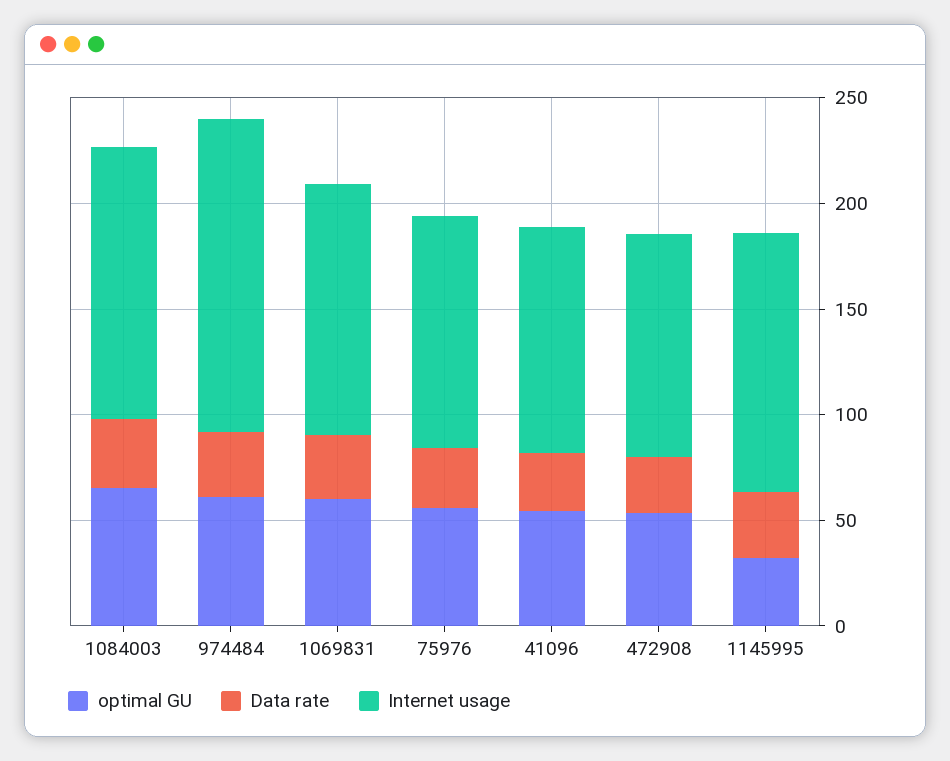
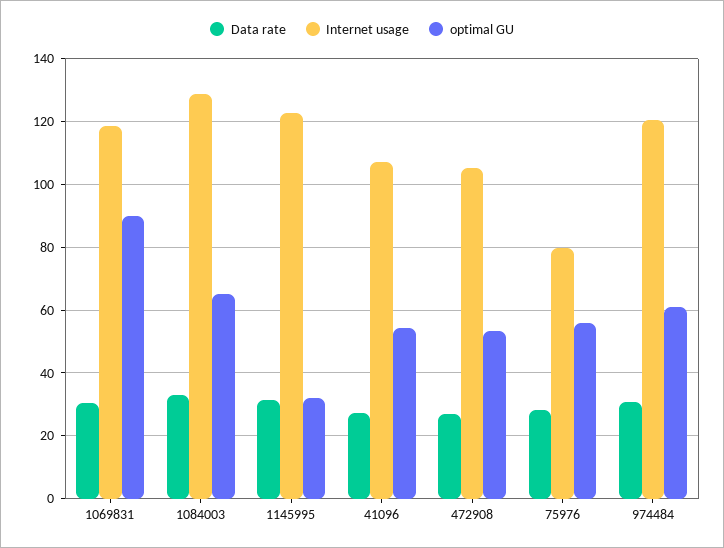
  {
    "optimal GU": {
      "1084003": 66,
      "974484": 60,
-     "1069831": 60,
+     "1069831": 90,
      "75976": 56,
      "41096": 54,
      "472908": 54,
      "1145995": 32
    },
    "Data rate": {
      "1084003": 32,
      "974484": 30,
      "1069831": 30,
      "75976": 28,
      "41096": 28,
      "472908": 26,
      "1145995": 32
    },
    "Internet usage": {
      "1084003": 128,
-     "974484": 150,
+     "974484": 120,
      "1069831": 118,
-     "75976": 110,
+     "75976": 80,
      "41096": 108,
      "472908": 106,
      "1145995": 122
    }
  }

